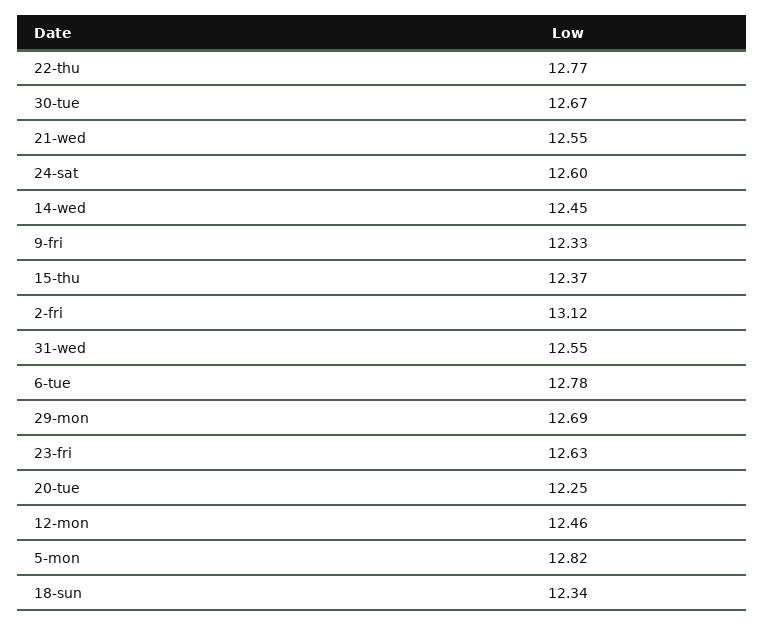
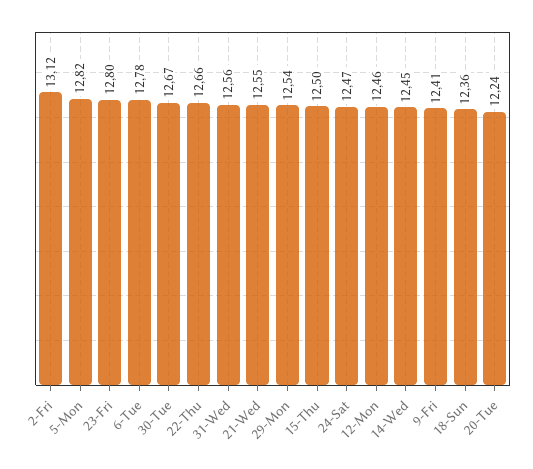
  {
-   "22-thu": 12.77,
+   "22-thu": 12.66,
    "30-tue": 12.67,
    "21-wed": 12.55,
-   "24-sat": 12.6,
+   "24-sat": 12.47,
    "14-wed": 12.45,
-   "9-fri": 12.33,
+   "9-fri": 12.41,
-   "15-thu": 12.37,
+   "15-thu": 12.5,
    "2-fri": 13.12,
-   "31-wed": 12.55,
+   "31-wed": 12.56,
    "6-tue": 12.78,
-   "29-mon": 12.69,
+   "29-mon": 12.54,
-   "23-fri": 12.63,
+   "23-fri": 12.8,
-   "20-tue": 12.25,
+   "20-tue": 12.24,
    "12-mon": 12.46,
    "5-mon": 12.82,
-   "18-sun": 12.34
+   "18-sun": 12.36
  }

